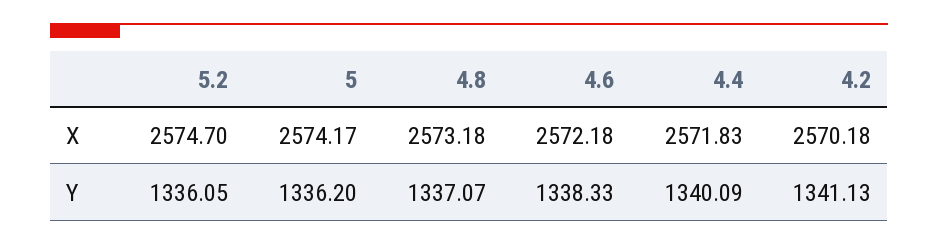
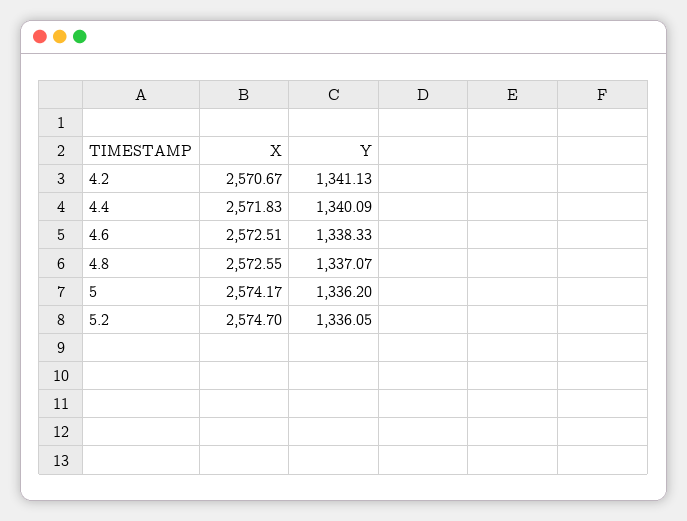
  {
    "5.2": {
      "X": 2574.7,
      "Y": 1336.05
    },
    "5": {
      "X": 2574.17,
      "Y": 1336.2
    },
    "4.8": {
-     "X": 2573.18,
+     "X": 2572.55,
      "Y": 1337.07
    },
    "4.6": {
-     "X": 2572.18,
+     "X": 2572.51,
      "Y": 1338.33
    },
    "4.4": {
      "X": 2571.83,
      "Y": 1340.09
    },
    "4.2": {
-     "X": 2570.18,
+     "X": 2570.67,
      "Y": 1341.13
    }
  }

